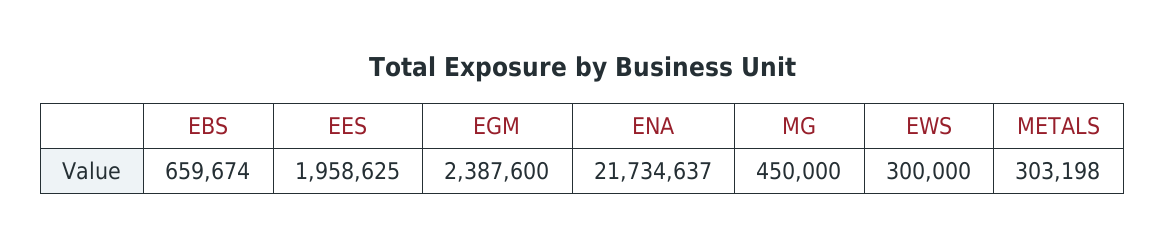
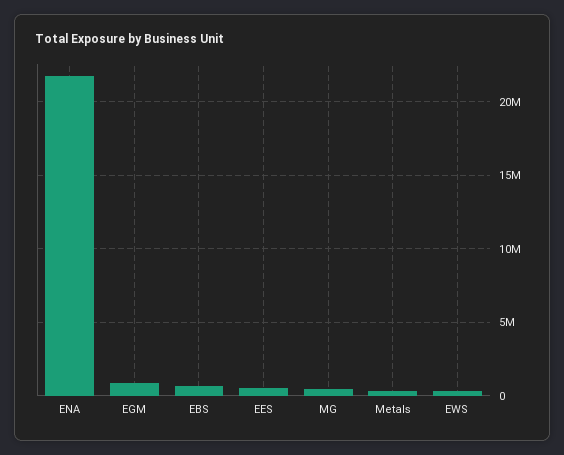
  {
    "EBS": 659674,
-   "EES": 1958625,
+   "EES": 500000,
-   "EGM": 2387600,
+   "EGM": 1000000,
    "ENA": 21734637,
    "MG": 450000,
    "EWS": 300000,
    "METALS": 303198
  }

